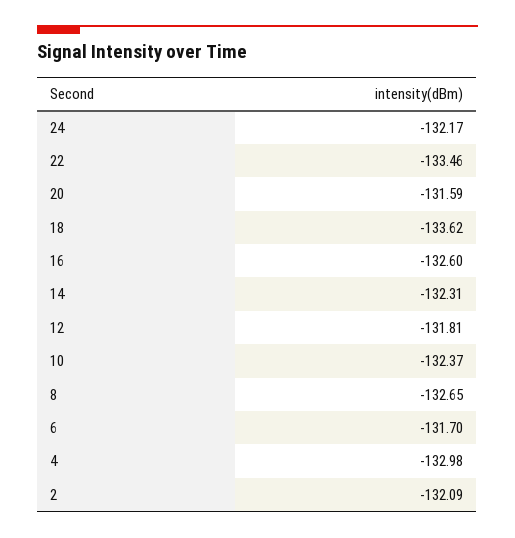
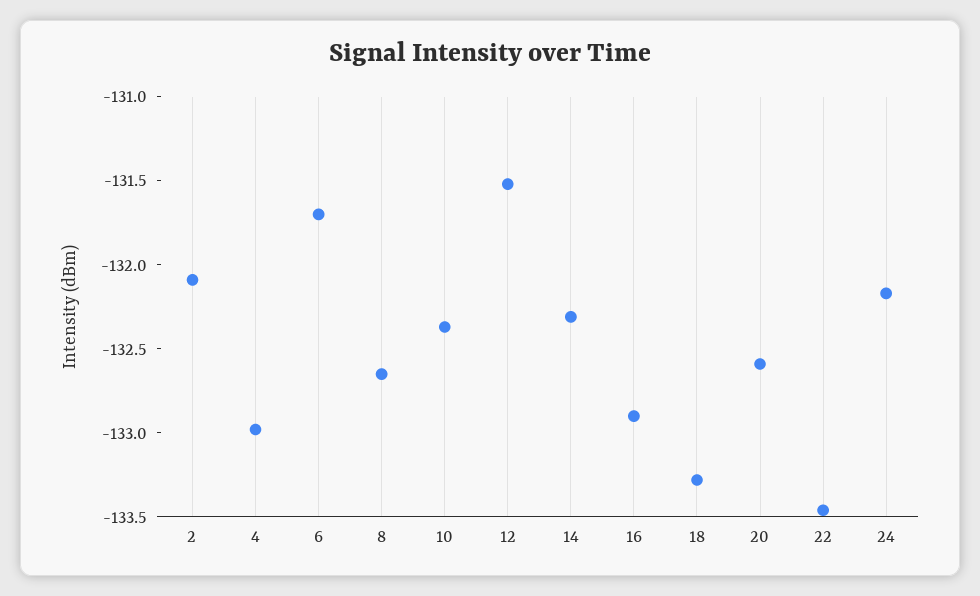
  {
    "24": -132.17,
    "22": -133.46,
-   "20": -131.59,
+   "20": -132.6,
-   "18": -133.62,
+   "18": -133.3,
-   "16": -132.6,
+   "16": -132.9,
    "14": -132.31,
-   "12": -131.81,
+   "12": -131.5,
    "10": -132.37,
    "8": -132.65,
    "6": -131.7,
    "4": -132.98,
    "2": -132.09
  }

